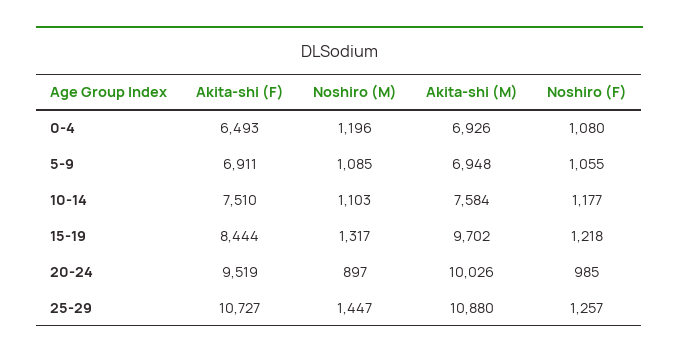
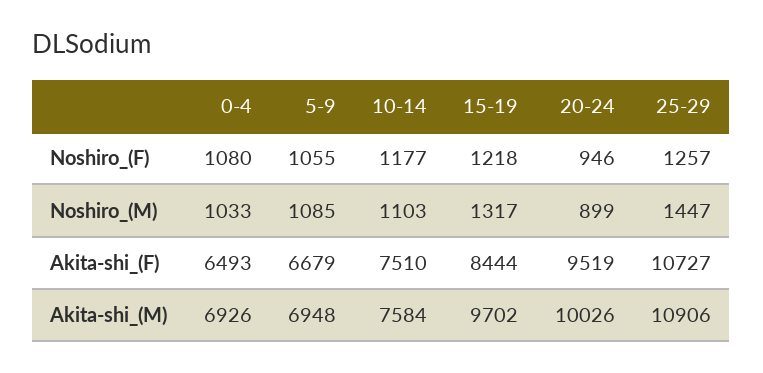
  {
    "Akita-shi (F)": {
      "0-4": 6493,
-     "5-9": 6911,
+     "5-9": 6679,
      "10-14": 7510,
      "15-19": 8444,
      "20-24": 9519,
      "25-29": 10727
    },
    "Noshiro (M)": {
-     "0-4": 1196,
+     "0-4": 1033,
      "5-9": 1085,
      "10-14": 1103,
      "15-19": 1317,
-     "20-24": 897,
+     "20-24": 899,
      "25-29": 1447
    },
    "Akita-shi (M)": {
      "0-4": 6926,
      "5-9": 6948,
      "10-14": 7584,
      "15-19": 9702,
      "20-24": 10026,
-     "25-29": 10880
+     "25-29": 10906
    },
    "Noshiro (F)": {
      "0-4": 1080,
      "5-9": 1055,
      "10-14": 1177,
      "15-19": 1218,
-     "20-24": 985,
+     "20-24": 946,
      "25-29": 1257
    }
  }

